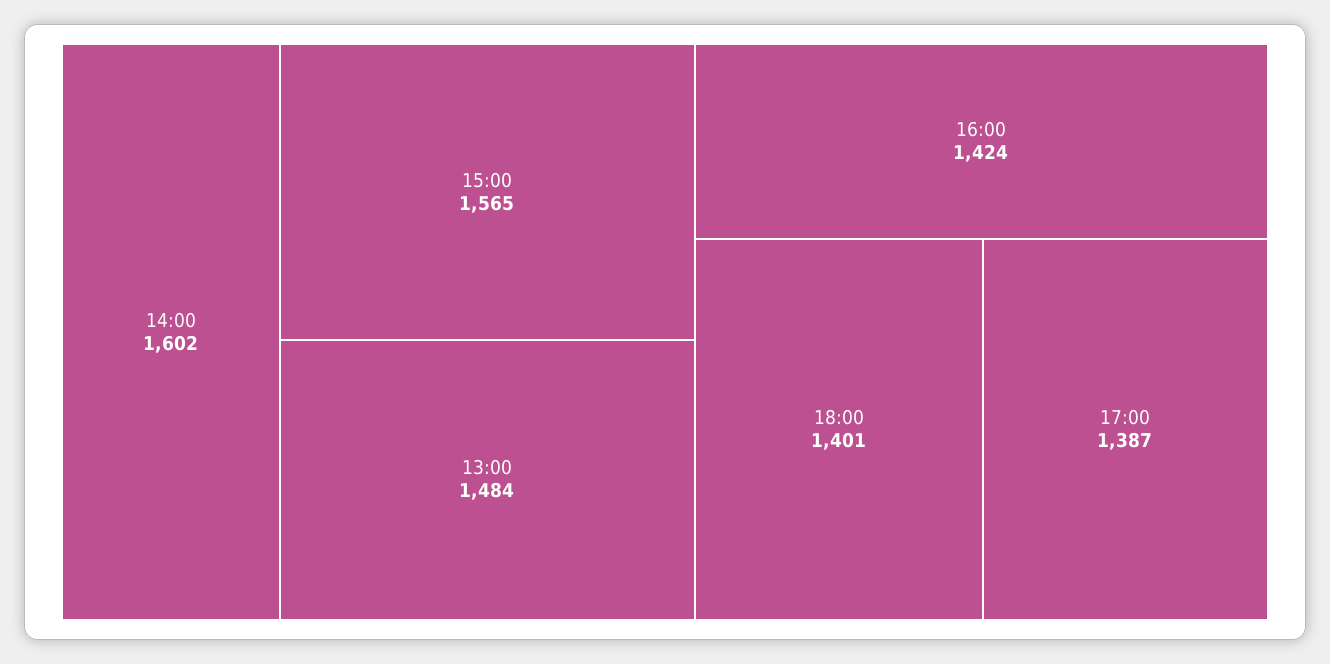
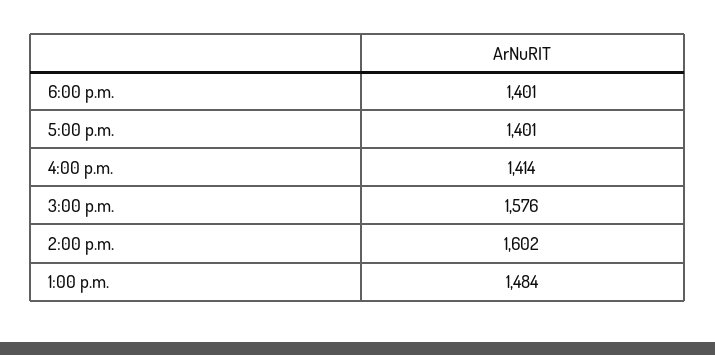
  {
    "14:00": 1602,
-   "15:00": 1565,
+   "15:00": 1576,
    "13:00": 1484,
-   "16:00": 1424,
+   "16:00": 1414,
    "18:00": 1401,
-   "17:00": 1387
+   "17:00": 1401
  }

